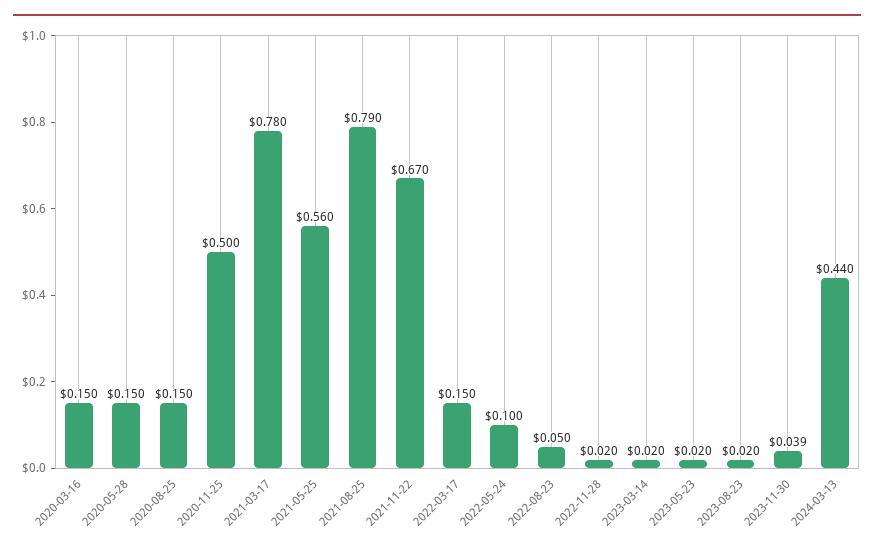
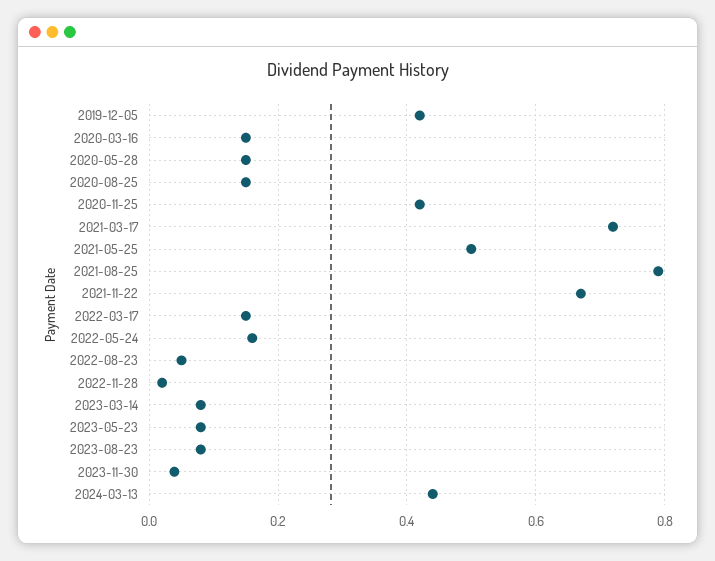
  {
    "2020-03-16": 0.15,
    "2020-05-28": 0.15,
    "2020-08-25": 0.15,
-   "2020-11-25": 0.5,
+   "2020-11-25": 0.42,
-   "2021-03-17": 0.78,
+   "2021-03-17": 0.72,
-   "2021-05-25": 0.56,
+   "2021-05-25": 0.5,
    "2021-08-25": 0.79,
    "2021-11-22": 0.67,
    "2022-03-17": 0.15,
-   "2022-05-24": 0.1,
+   "2022-05-24": 0.16,
    "2022-08-23": 0.05,
    "2022-11-28": 0.02,
-   "2023-03-14": 0.02,
+   "2023-03-14": 0.08,
-   "2023-05-23": 0.02,
+   "2023-05-23": 0.08,
-   "2023-08-23": 0.02,
+   "2023-08-23": 0.08,
    "2023-11-30": 0.039,
-   "2024-03-13": 0.44
+   "2024-03-13": 0.44,
+   "2019-12-05": 0.42
  }

